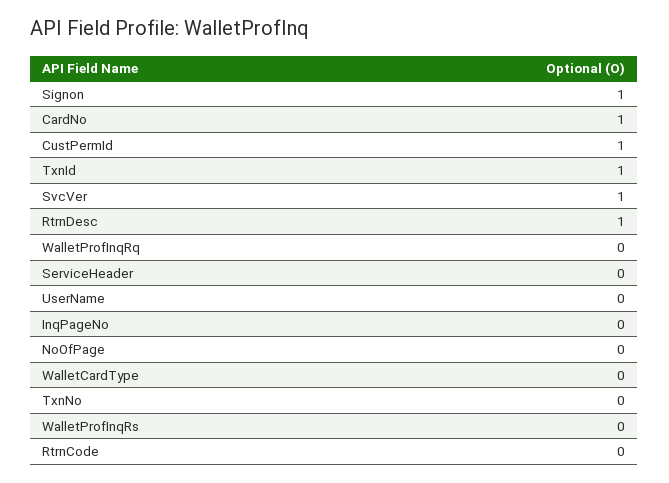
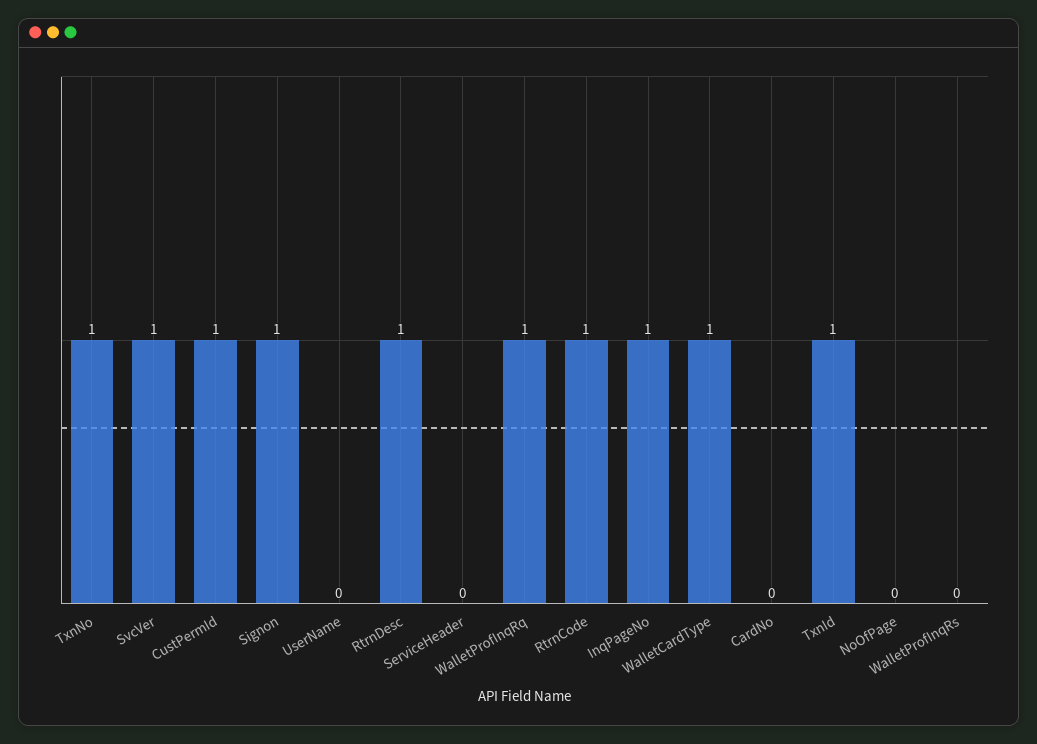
  {
    "Signon": 1,
-   "CardNo": 1,
+   "CardNo": 0,
    "CustPermId": 1,
    "TxnId": 1,
    "SvcVer": 1,
    "RtrnDesc": 1,
-   "WalletProfInqRq": 0,
+   "WalletProfInqRq": 1,
    "ServiceHeader": 0,
    "UserName": 0,
-   "InqPageNo": 0,
+   "InqPageNo": 1,
    "NoOfPage": 0,
-   "WalletCardType": 0,
+   "WalletCardType": 1,
-   "TxnNo": 0,
+   "TxnNo": 1,
    "WalletProfInqRs": 0,
-   "RtrnCode": 0
+   "RtrnCode": 1
  }

